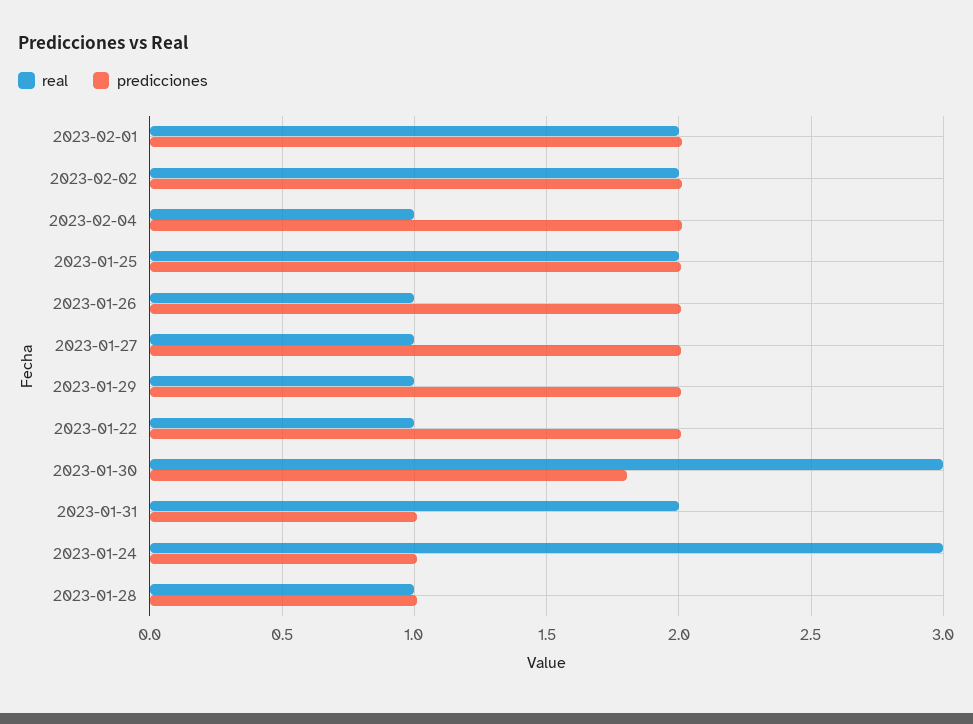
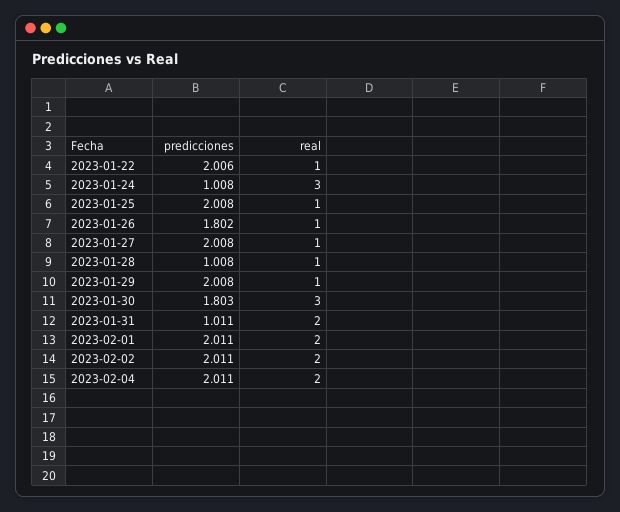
  {
    "real": {
      "2023-02-01": 2,
      "2023-02-02": 2,
-     "2023-02-04": 1,
+     "2023-02-04": 2,
-     "2023-01-25": 2,
+     "2023-01-25": 1,
      "2023-01-26": 1,
      "2023-01-27": 1,
      "2023-01-29": 1,
      "2023-01-22": 1,
      "2023-01-30": 3,
      "2023-01-31": 2,
      "2023-01-24": 3,
      "2023-01-28": 1
    },
    "predicciones": {
      "2023-02-01": 2.011,
      "2023-02-02": 2.011,
      "2023-02-04": 2.011,
      "2023-01-25": 2.008,
-     "2023-01-26": 2,
+     "2023-01-26": 1.802,
      "2023-01-27": 2.008,
      "2023-01-29": 2.008,
      "2023-01-22": 2.006,
      "2023-01-30": 1.803,
      "2023-01-31": 1.011,
      "2023-01-24": 1.008,
      "2023-01-28": 1.008
    }
  }

